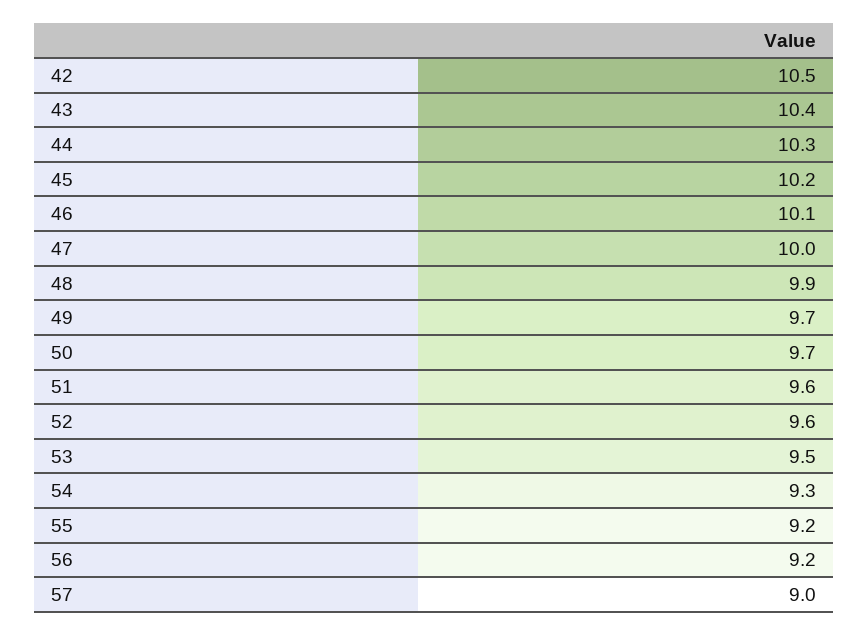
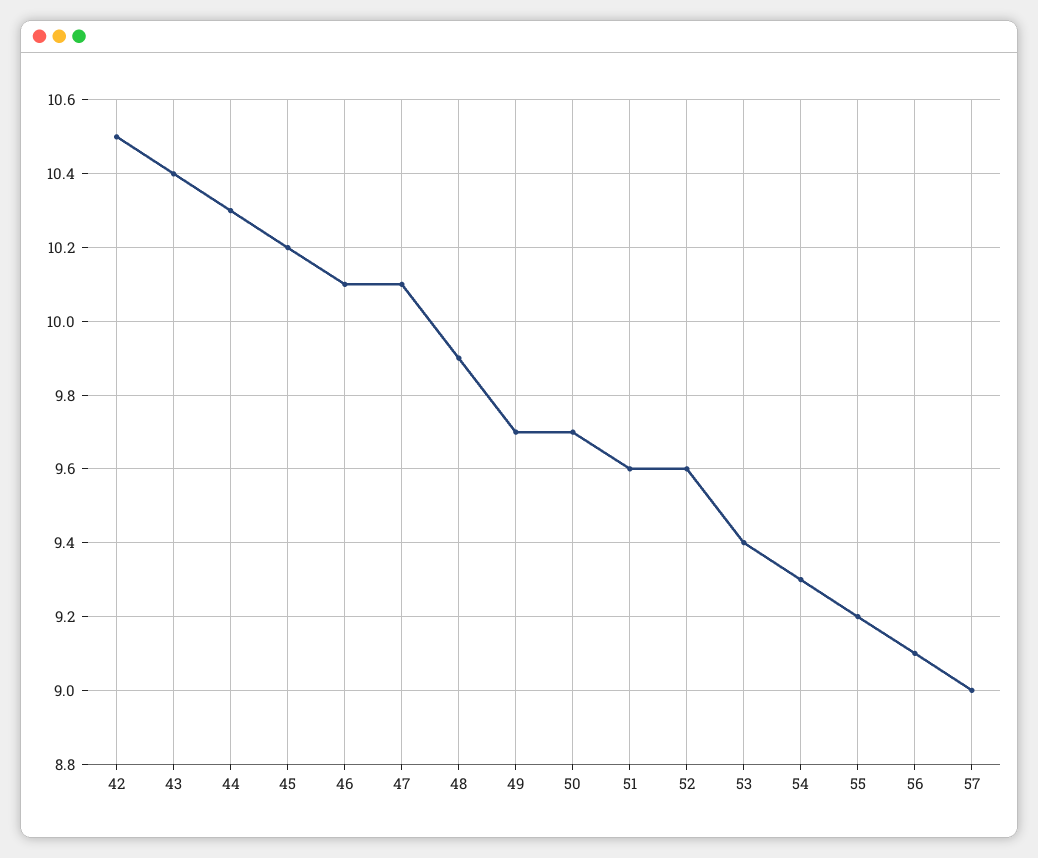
  {
    "42": 10.5,
    "43": 10.4,
    "44": 10.3,
    "45": 10.2,
    "46": 10.1,
-   "47": 10,
+   "47": 10.1,
    "48": 9.9,
    "49": 9.7,
    "50": 9.7,
    "51": 9.6,
    "52": 9.6,
-   "53": 9.5,
+   "53": 9.4,
    "54": 9.3,
    "55": 9.2,
-   "56": 9.2,
+   "56": 9.1,
    "57": 9
  }

